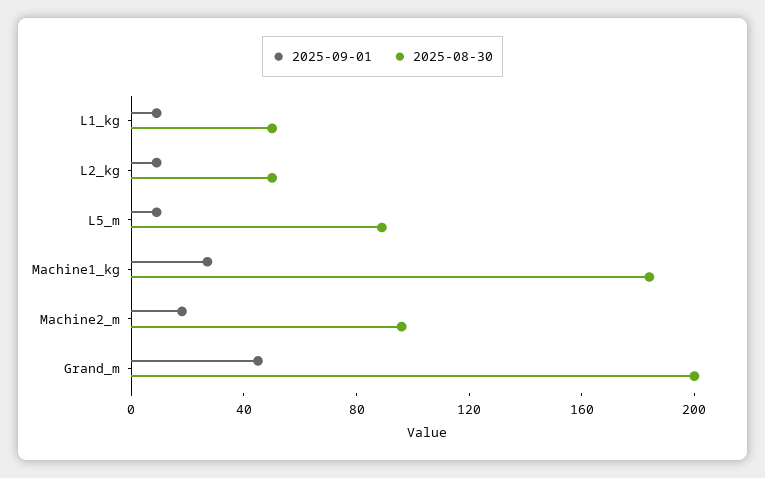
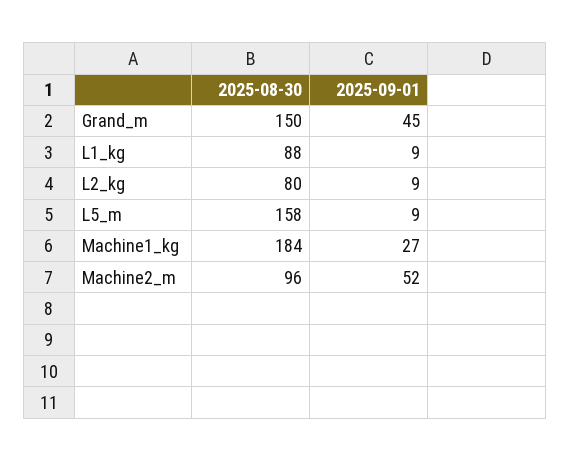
  {
    "2025-09-01": {
      "L1_kg": 9,
      "L2_kg": 9,
      "L5_m": 9,
      "Machine1_kg": 27,
-     "Machine2_m": 20,
+     "Machine2_m": 52,
      "Grand_m": 45
    },
    "2025-08-30": {
-     "L1_kg": 50,
+     "L1_kg": 88,
-     "L2_kg": 50,
+     "L2_kg": 80,
-     "L5_m": 90,
+     "L5_m": 158,
      "Machine1_kg": 184,
      "Machine2_m": 96,
-     "Grand_m": 200
+     "Grand_m": 150
    }
  }

